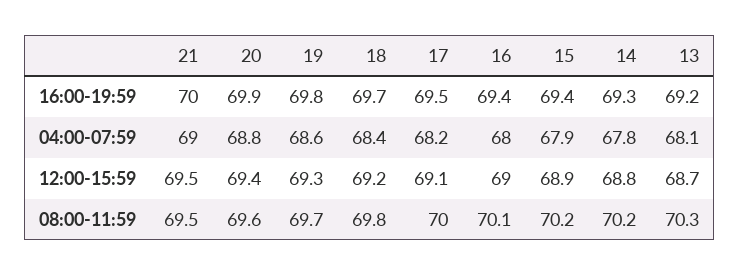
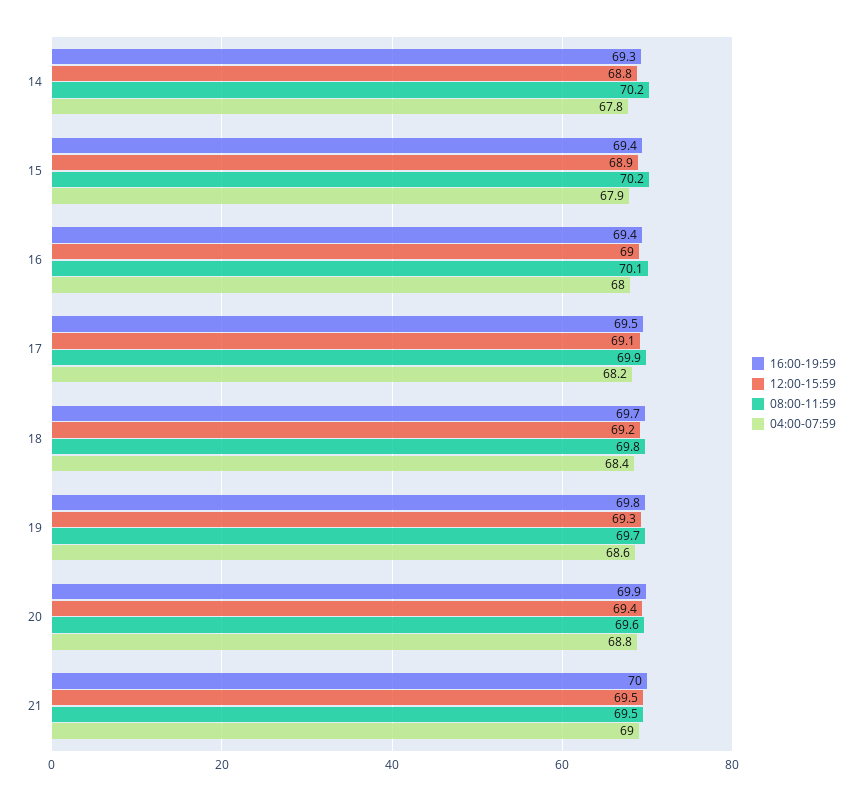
  {
    "16:00-19:59": {
      "21": 70,
      "20": 69.9,
      "19": 69.8,
      "18": 69.7,
      "17": 69.5,
      "16": 69.4,
      "15": 69.4,
-     "14": 69.3,
+     "14": 69.3
-     "13": 69.2
    },
    "04:00-07:59": {
      "21": 69,
      "20": 68.8,
      "19": 68.6,
      "18": 68.4,
      "17": 68.2,
      "16": 68,
      "15": 67.9,
-     "14": 67.8,
+     "14": 67.8
-     "13": 68.1
    },
    "12:00-15:59": {
      "21": 69.5,
      "20": 69.4,
      "19": 69.3,
      "18": 69.2,
      "17": 69.1,
      "16": 69,
      "15": 68.9,
-     "14": 68.8,
+     "14": 68.8
-     "13": 68.7
    },
    "08:00-11:59": {
      "21": 69.5,
      "20": 69.6,
      "19": 69.7,
      "18": 69.8,
-     "17": 70,
+     "17": 69.9,
      "16": 70.1,
      "15": 70.2,
-     "14": 70.2,
+     "14": 70.2
-     "13": 70.3
    }
  }

